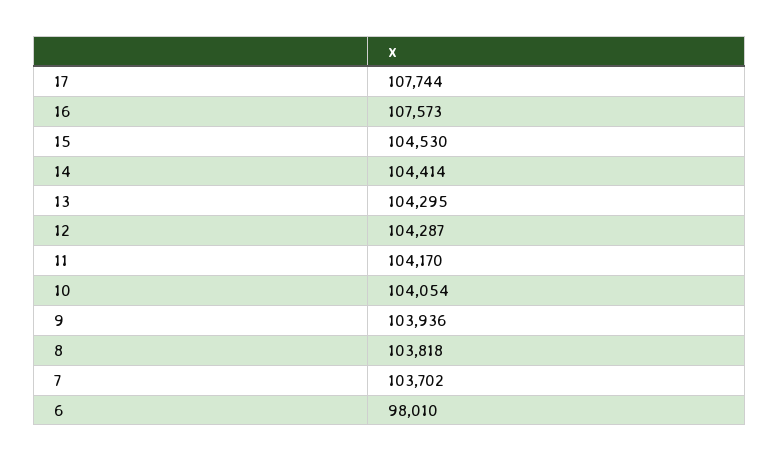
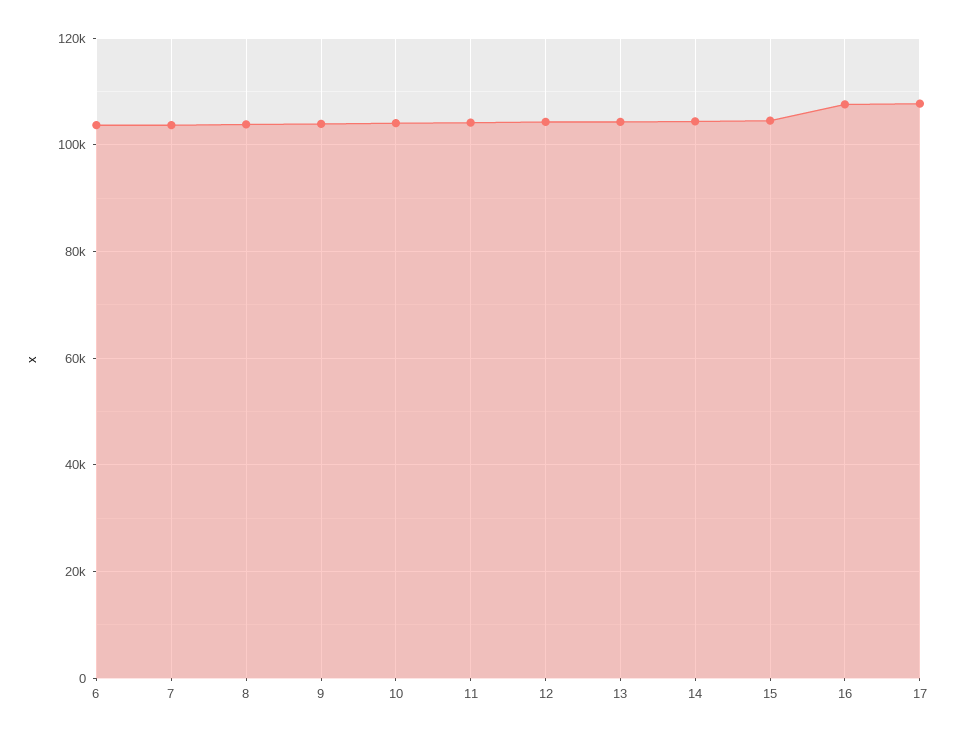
  {
    "17": 107744,
    "16": 107573,
    "15": 104530,
    "14": 104414,
    "13": 104295,
    "12": 104287,
    "11": 104170,
    "10": 104054,
    "9": 103936,
    "8": 103818,
    "7": 103702,
-   "6": 98010
+   "6": 104000
  }

